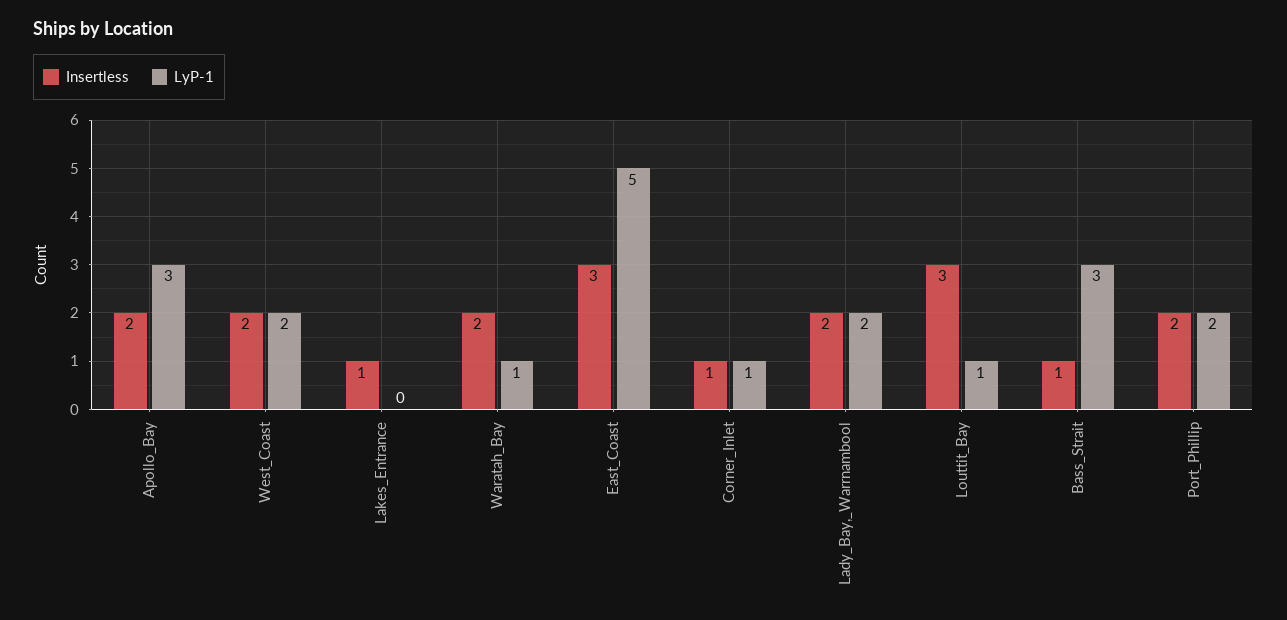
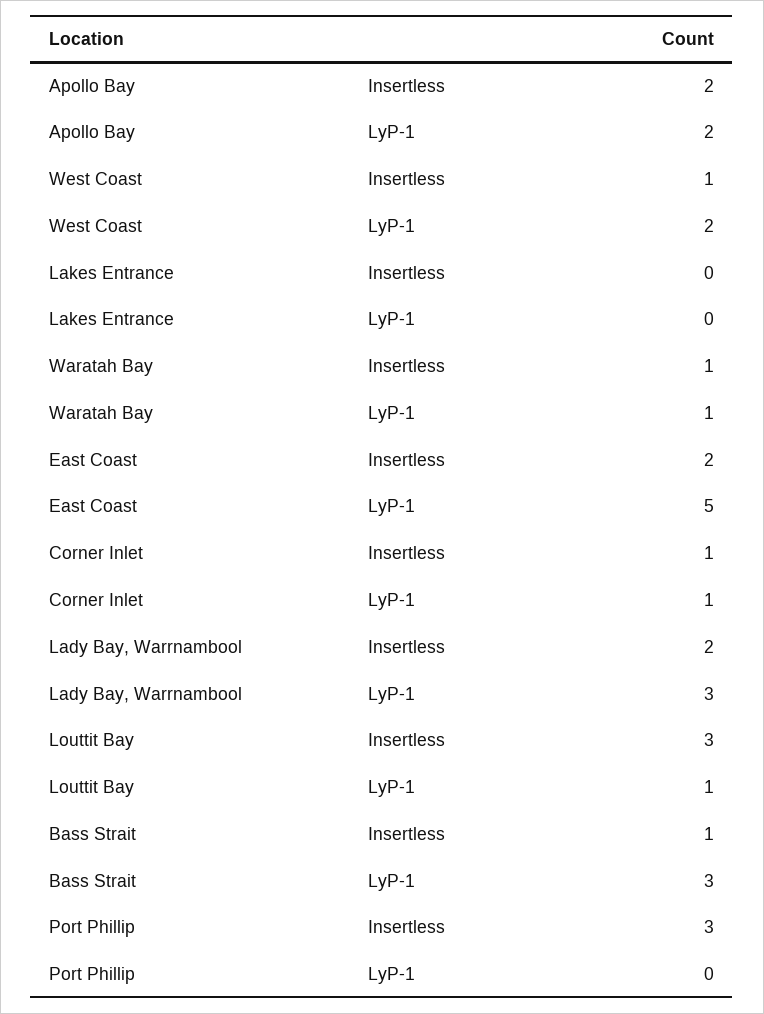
  {
    "Insertless": {
      "Apollo_Bay": 2,
-     "West_Coast": 2,
+     "West_Coast": 1,
-     "Lakes_Entrance": 1,
+     "Lakes_Entrance": 0,
-     "Waratah_Bay": 2,
+     "Waratah_Bay": 1,
-     "East_Coast": 3,
+     "East_Coast": 2,
      "Corner_Inlet": 1,
      "Lady_Bay,_Warrnambool": 2,
      "Louttit_Bay": 3,
      "Bass_Strait": 1,
-     "Port_Phillip": 2
+     "Port_Phillip": 3
    },
    "LyP-1": {
-     "Apollo_Bay": 3,
+     "Apollo_Bay": 2,
      "West_Coast": 2,
      "Lakes_Entrance": 0,
      "Waratah_Bay": 1,
      "East_Coast": 5,
      "Corner_Inlet": 1,
-     "Lady_Bay,_Warrnambool": 2,
+     "Lady_Bay,_Warrnambool": 3,
      "Louttit_Bay": 1,
      "Bass_Strait": 3,
-     "Port_Phillip": 2
+     "Port_Phillip": 0
    }
  }

